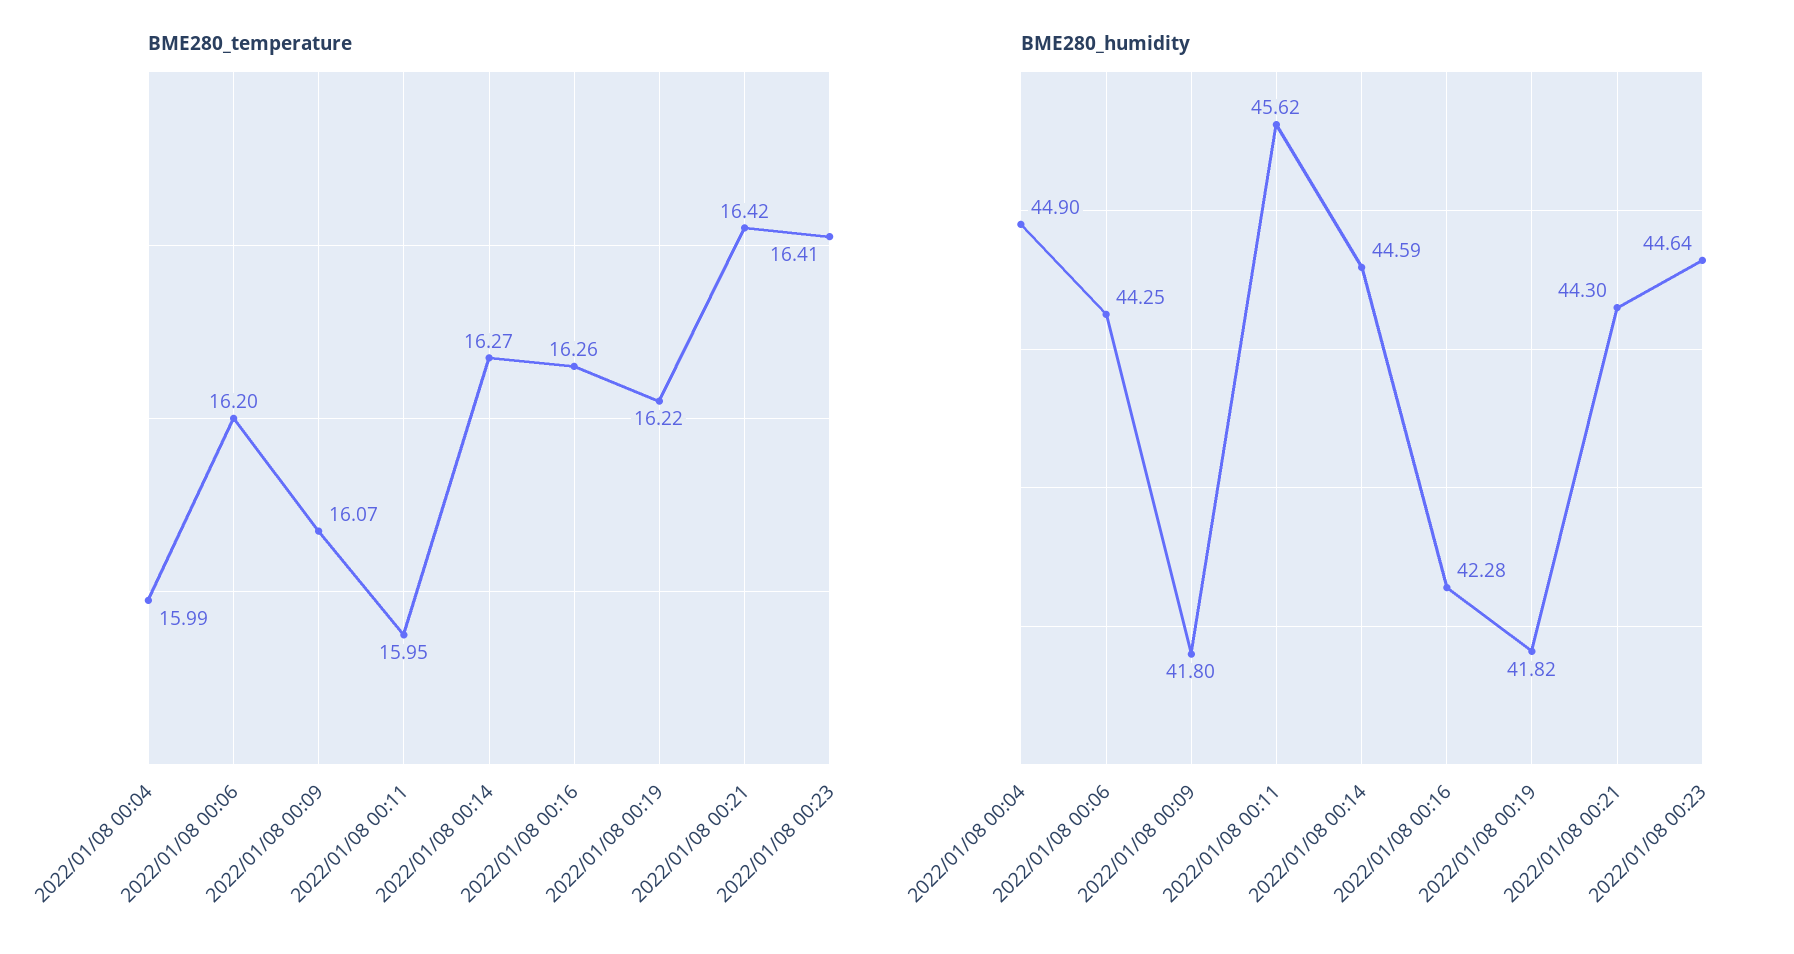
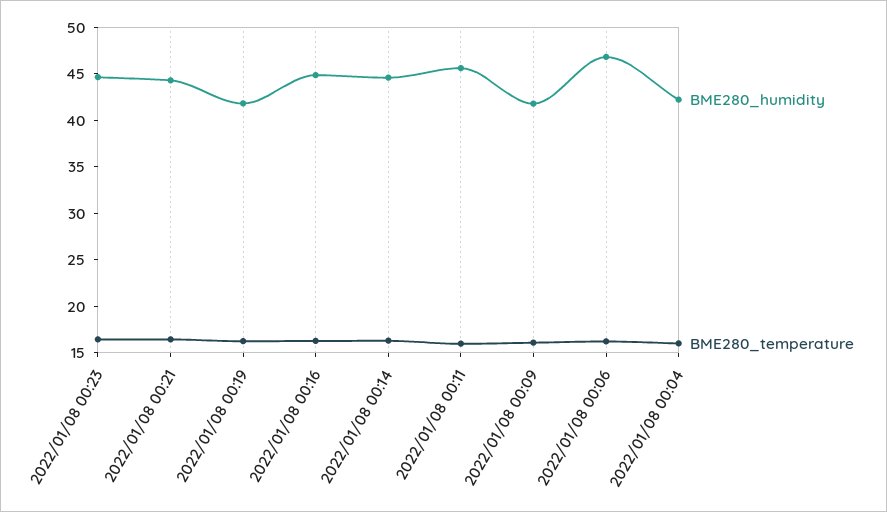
  {
    "BME280_temperature": {
      "2022/01/08 00:04": 15.99,
      "2022/01/08 00:06": 16.2,
      "2022/01/08 00:09": 16.07,
      "2022/01/08 00:11": 15.95,
      "2022/01/08 00:14": 16.27,
      "2022/01/08 00:16": 16.26,
      "2022/01/08 00:19": 16.22,
      "2022/01/08 00:21": 16.42,
      "2022/01/08 00:23": 16.41
    },
    "BME280_humidity": {
-     "2022/01/08 00:04": 44.9,
+     "2022/01/08 00:04": 42,
-     "2022/01/08 00:06": 44.25,
+     "2022/01/08 00:06": 47,
      "2022/01/08 00:09": 41.8,
      "2022/01/08 00:11": 45.62,
      "2022/01/08 00:14": 44.59,
-     "2022/01/08 00:16": 42.28,
+     "2022/01/08 00:16": 45,
      "2022/01/08 00:19": 41.82,
      "2022/01/08 00:21": 44.3,
      "2022/01/08 00:23": 44.64
    }
  }

